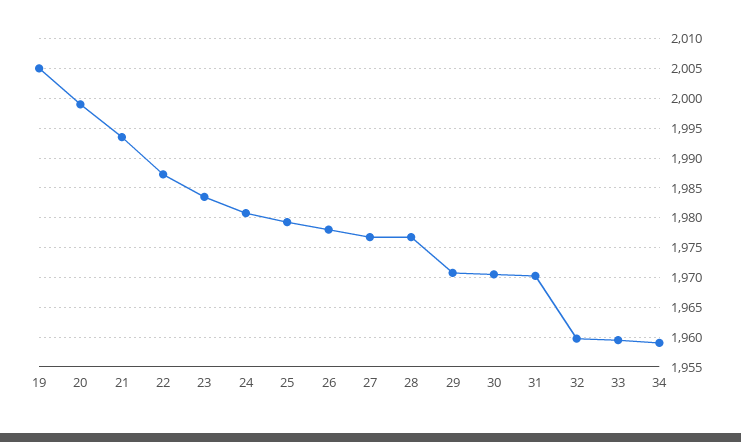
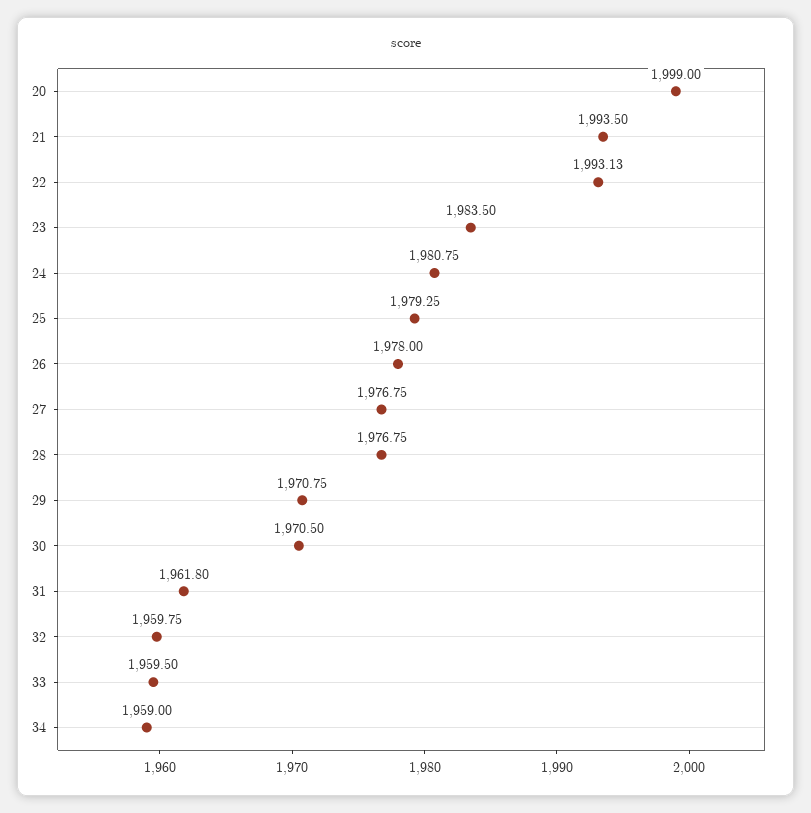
  {
-   "19": 2005,
    "20": 1999,
    "21": 1993.5,
-   "22": 1987.5,
+   "22": 1993.13,
    "23": 1983.5,
    "24": 1980.75,
    "25": 1979.25,
    "26": 1978,
    "27": 1976.75,
    "28": 1976.75,
    "29": 1970.75,
    "30": 1970.5,
-   "31": 1970,
+   "31": 1961.8,
    "32": 1959.75,
    "33": 1959.5,
    "34": 1959
  }

